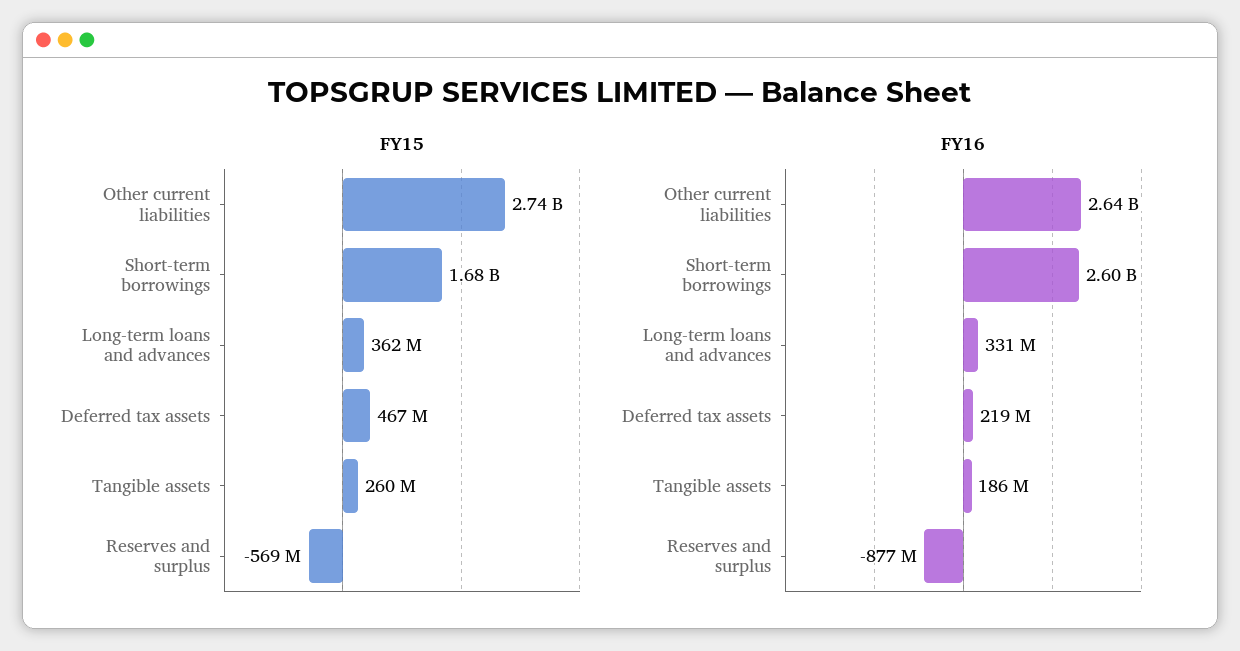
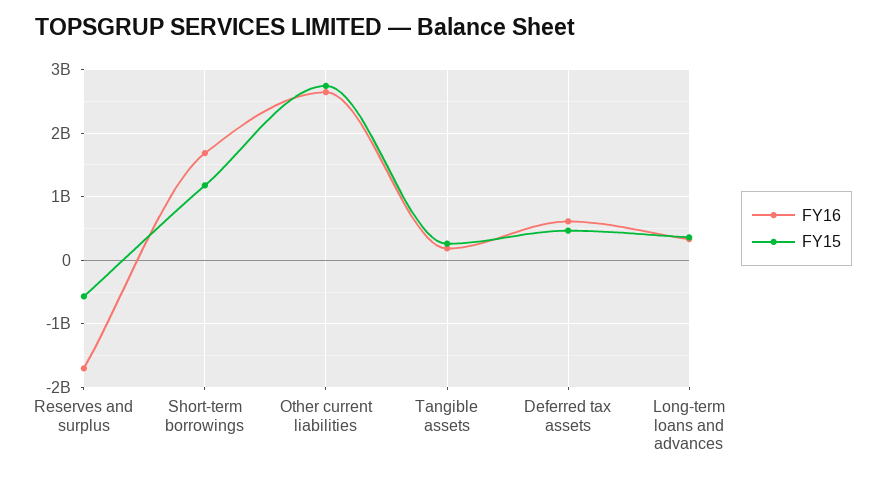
  {
    "FY15": {
      "Other current liabilities": 2740000000,
-     "Short-term borrowings": 1680000000,
+     "Short-term borrowings": 1200000000,
      "Long-term loans and advances": 362000000,
      "Deferred tax assets": 467000000,
      "Tangible assets": 260000000,
      "Reserves and surplus": -569000000
    },
    "FY16": {
      "Other current liabilities": 2640000000,
-     "Short-term borrowings": 2600000000,
+     "Short-term borrowings": 1700000000,
      "Long-term loans and advances": 331000000,
-     "Deferred tax assets": 219000000,
+     "Deferred tax assets": 600000000,
      "Tangible assets": 186000000,
-     "Reserves and surplus": -877000000
+     "Reserves and surplus": -1700000000
    }
  }

